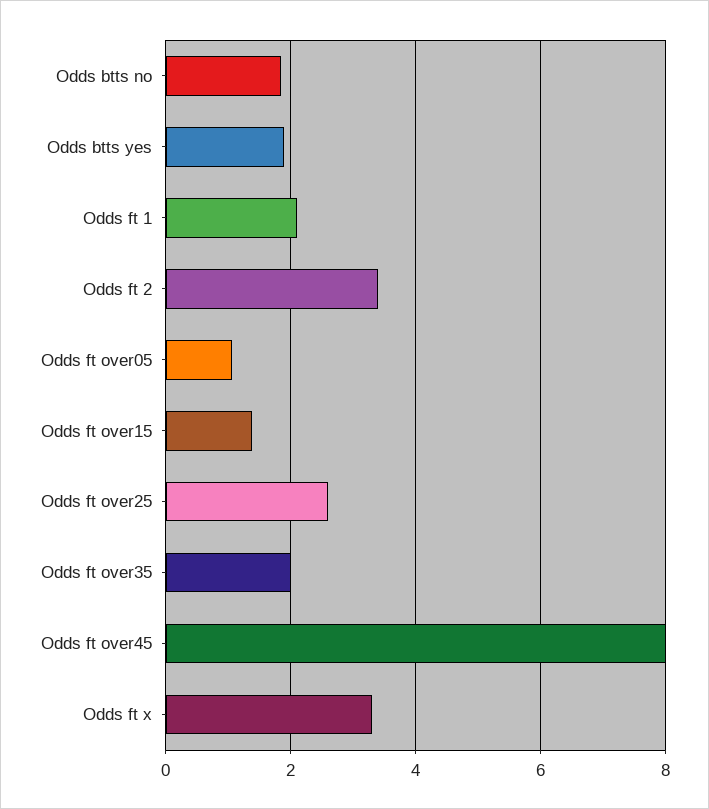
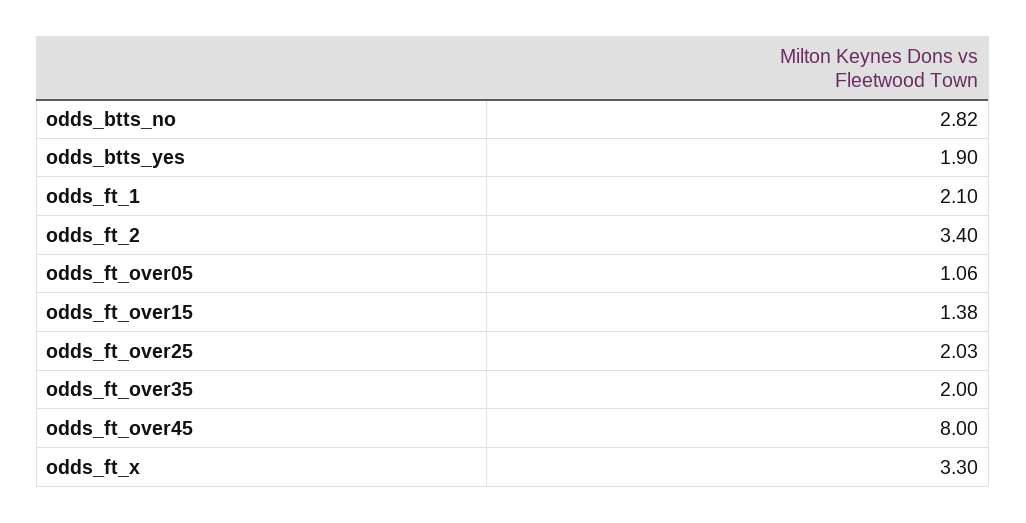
  {
-   "Odds btts no": 1.8,
+   "Odds btts no": 2.82,
    "Odds btts yes": 1.9,
    "Odds ft 1": 2.1,
    "Odds ft 2": 3.4,
    "Odds ft over05": 1.06,
    "Odds ft over15": 1.38,
-   "Odds ft over25": 2.6,
+   "Odds ft over25": 2.03,
    "Odds ft over35": 2,
    "Odds ft over45": 8,
    "Odds ft x": 3.3
  }

